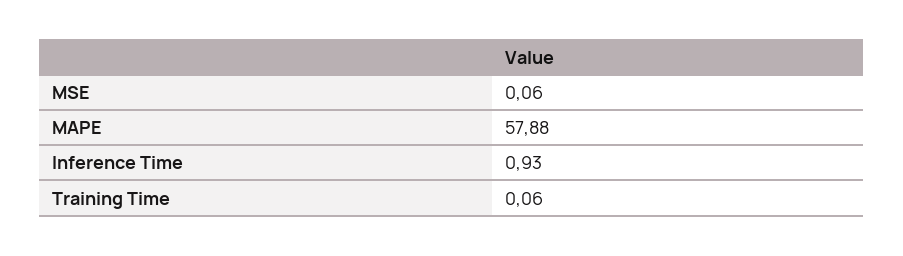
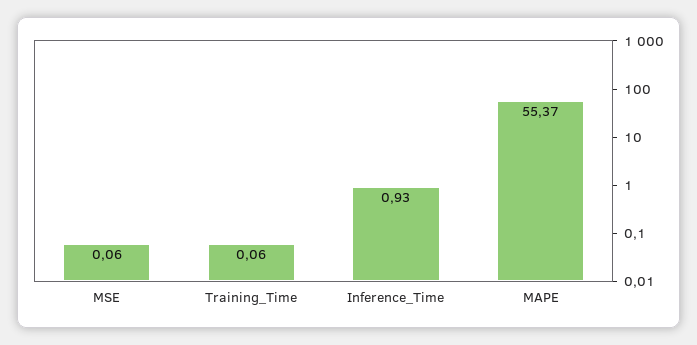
  {
    "MSE": 0.06,
-   "MAPE": 57.88,
+   "MAPE": 55.37,
    "Inference Time": 0.93,
    "Training Time": 0.06
  }

